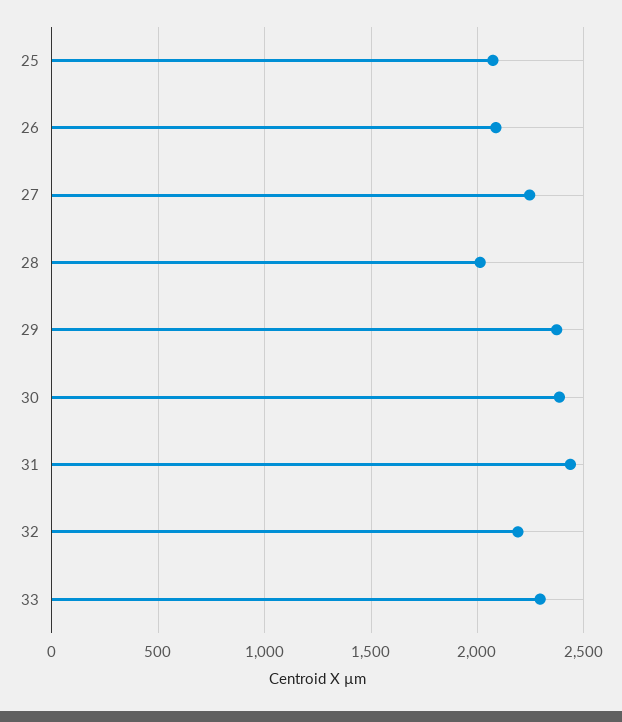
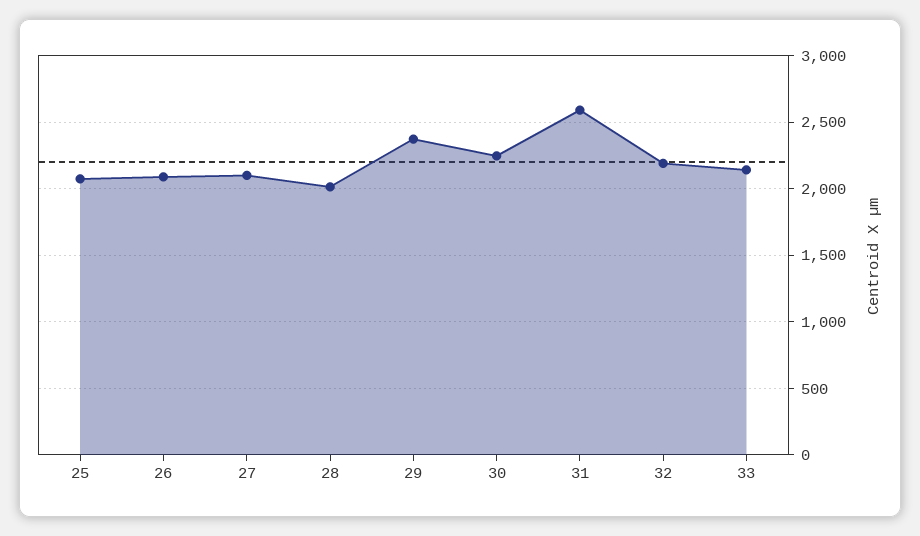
  {
    "25": 2050,
    "26": 2100,
-   "27": 2250,
+   "27": 2100,
    "28": 2000,
    "29": 2350,
-   "30": 2400,
+   "30": 2250,
-   "31": 2450,
+   "31": 2600,
    "32": 2200,
-   "33": 2300
+   "33": 2150
  }

